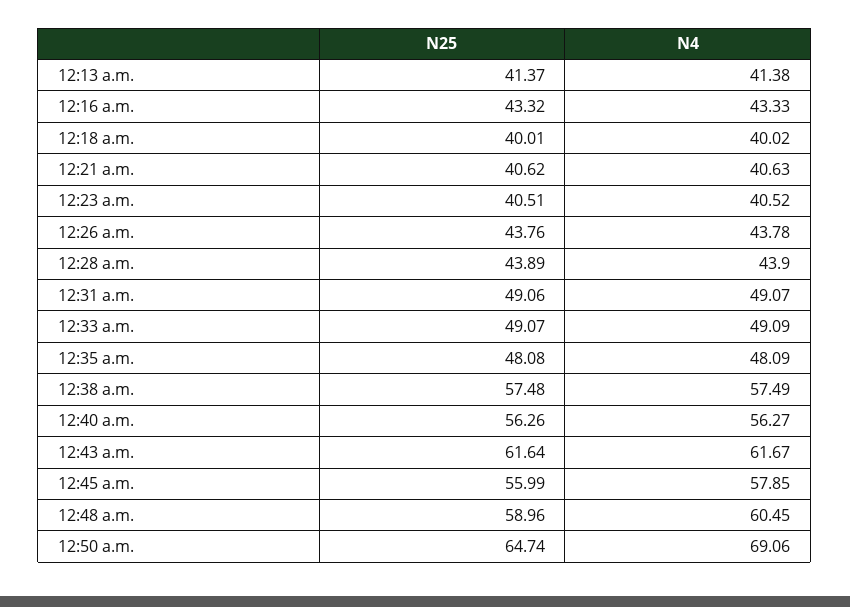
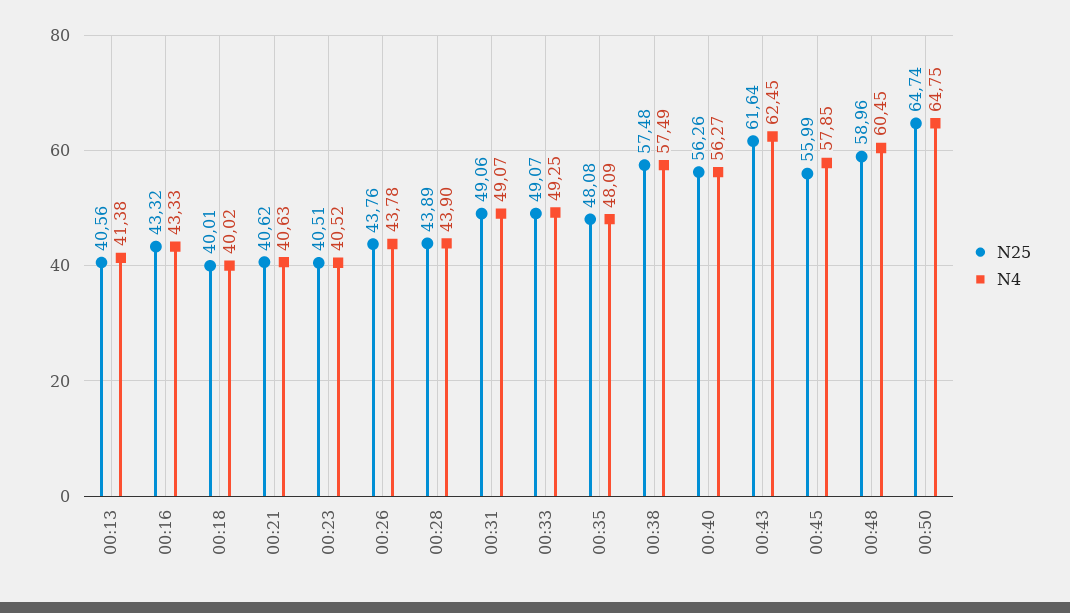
  {
    "N25": {
-     "12:13 a.m.": 41.37,
+     "12:13 a.m.": 40.56,
      "12:16 a.m.": 43.32,
      "12:18 a.m.": 40.01,
      "12:21 a.m.": 40.62,
      "12:23 a.m.": 40.51,
      "12:26 a.m.": 43.76,
      "12:28 a.m.": 43.89,
      "12:31 a.m.": 49.06,
      "12:33 a.m.": 49.07,
      "12:35 a.m.": 48.08,
      "12:38 a.m.": 57.48,
      "12:40 a.m.": 56.26,
      "12:43 a.m.": 61.64,
      "12:45 a.m.": 55.99,
      "12:48 a.m.": 58.96,
      "12:50 a.m.": 64.74
    },
    "N4": {
      "12:13 a.m.": 41.38,
      "12:16 a.m.": 43.33,
      "12:18 a.m.": 40.02,
      "12:21 a.m.": 40.63,
      "12:23 a.m.": 40.52,
      "12:26 a.m.": 43.78,
      "12:28 a.m.": 43.9,
      "12:31 a.m.": 49.07,
-     "12:33 a.m.": 49.09,
+     "12:33 a.m.": 49.25,
      "12:35 a.m.": 48.09,
      "12:38 a.m.": 57.49,
      "12:40 a.m.": 56.27,
-     "12:43 a.m.": 61.67,
+     "12:43 a.m.": 62.45,
      "12:45 a.m.": 57.85,
      "12:48 a.m.": 60.45,
-     "12:50 a.m.": 69.06
+     "12:50 a.m.": 64.75
    }
  }

